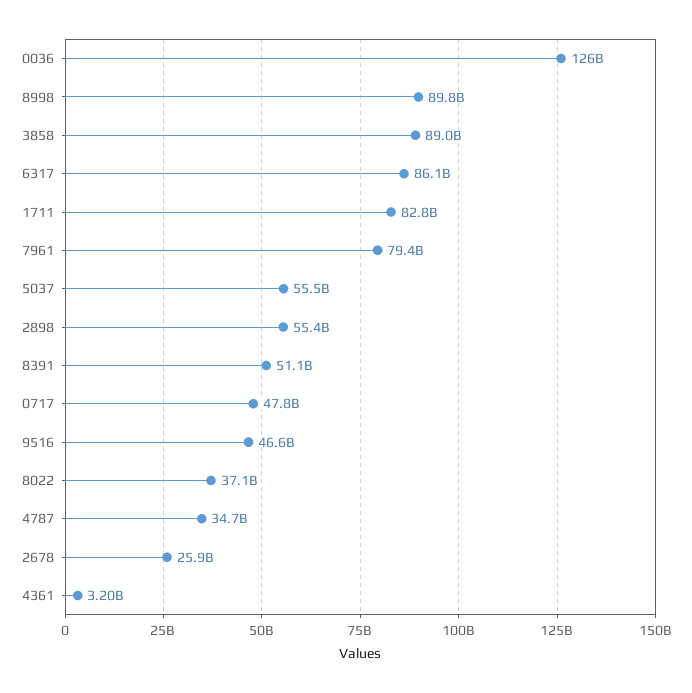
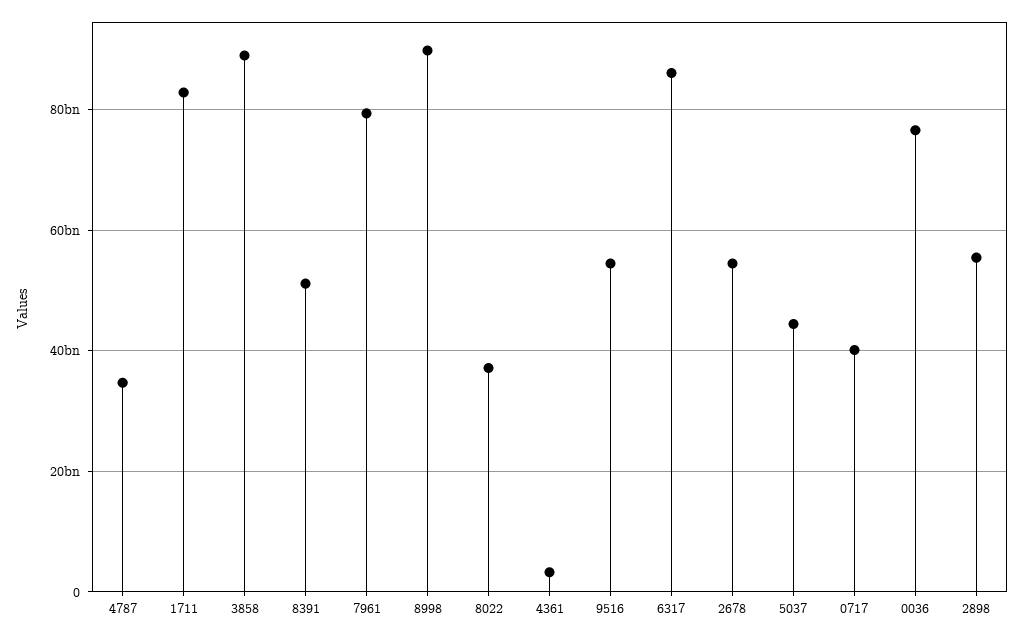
  {
-   "0036": 126000000000,
+   "0036": 76000000000,
    "8998": 89800000000,
    "3858": 89000000000,
    "6317": 86100000000,
    "1711": 82800000000,
    "7961": 79400000000,
-   "5037": 55500000000,
+   "5037": 44000000000,
    "2898": 55400000000,
    "8391": 51100000000,
-   "0717": 47800000000,
+   "0717": 40000000000,
-   "9516": 46600000000,
+   "9516": 54000000000,
    "8022": 37100000000,
    "4787": 34700000000,
-   "2678": 25900000000,
+   "2678": 54000000000,
    "4361": 3200000000
  }

